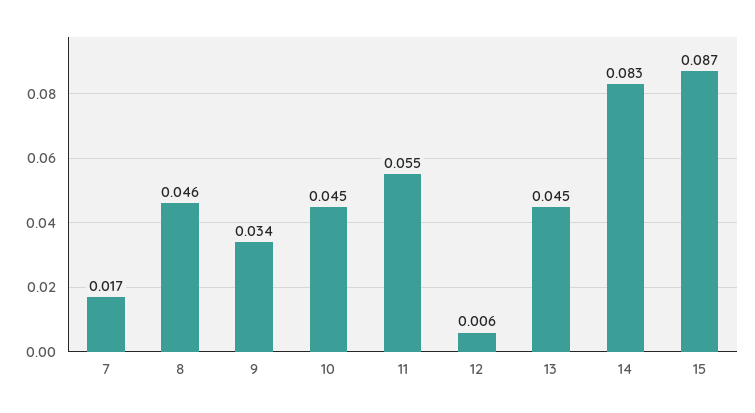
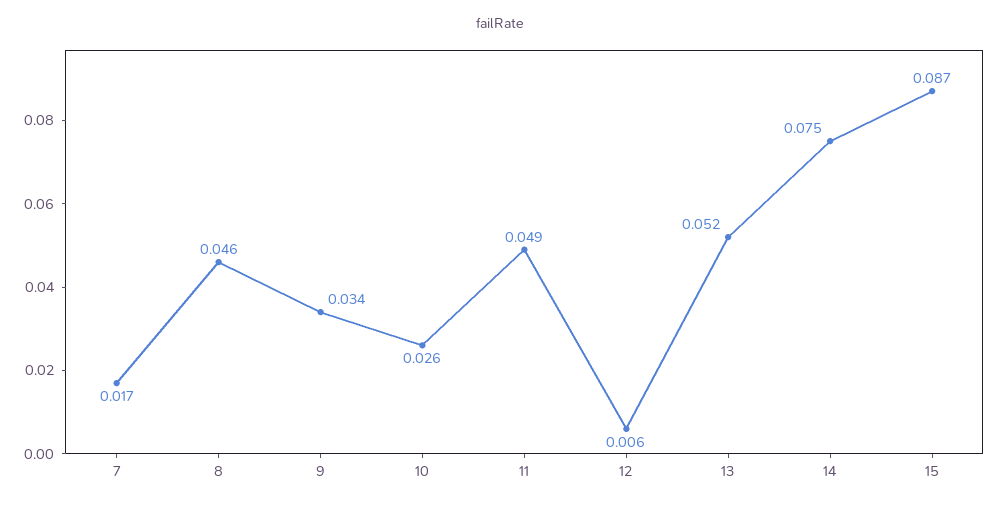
  {
    "7": 0.017,
    "8": 0.046,
    "9": 0.034,
-   "10": 0.045,
+   "10": 0.026,
-   "11": 0.055,
+   "11": 0.049,
    "12": 0.006,
-   "13": 0.045,
+   "13": 0.052,
-   "14": 0.083,
+   "14": 0.075,
    "15": 0.087
  }

